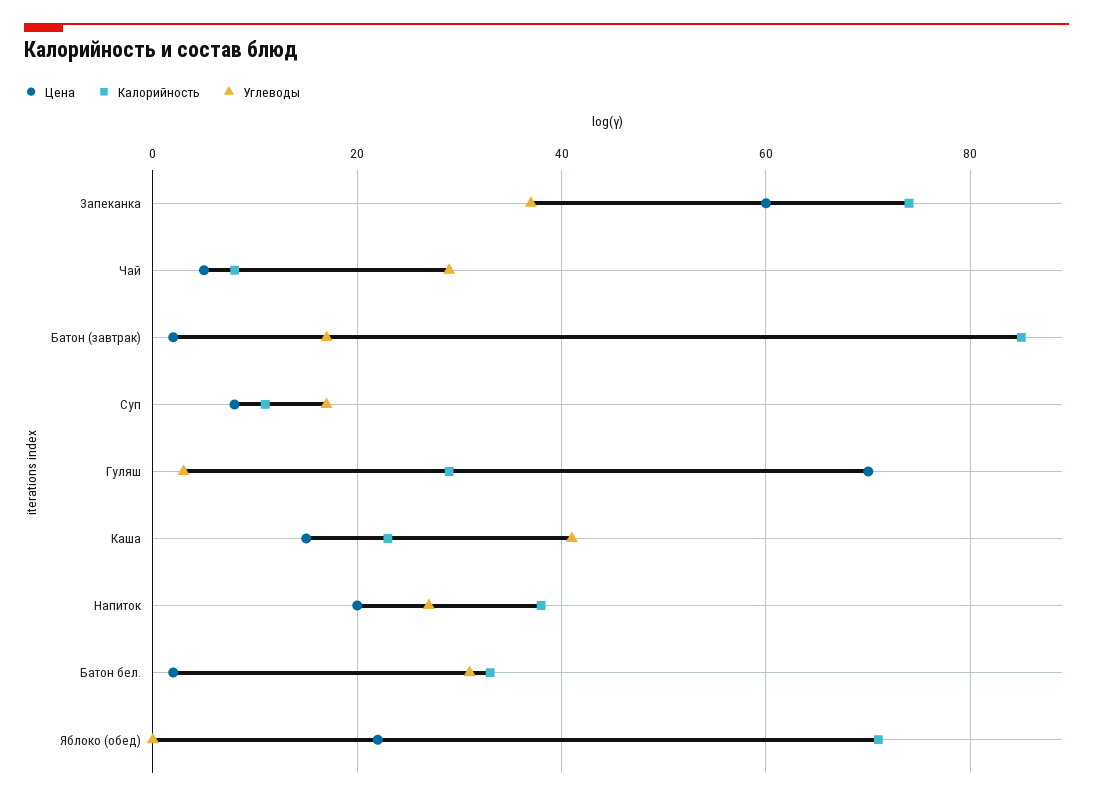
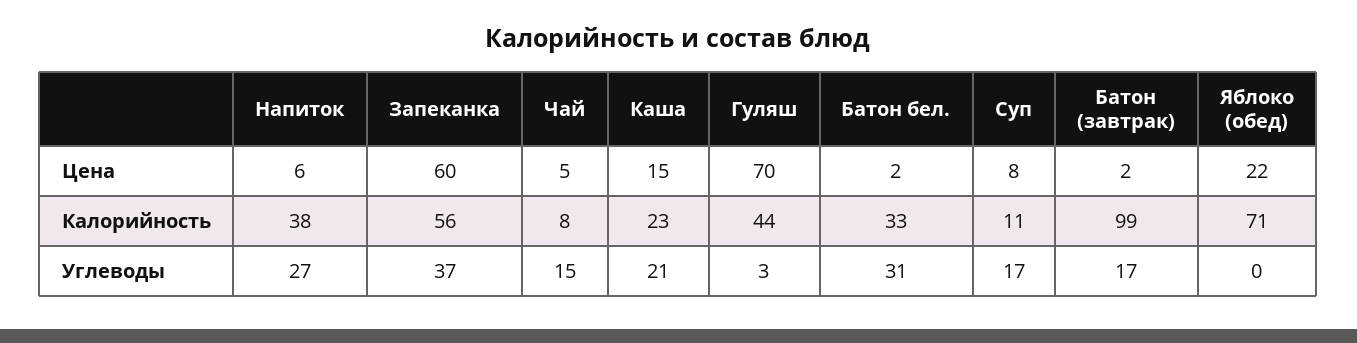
  {
    "Цена": {
      "Запеканка": 60,
      "Чай": 5,
      "Батон (завтрак)": 2,
      "Суп": 8,
      "Гуляш": 70,
      "Каша": 15,
-     "Напиток": 20,
+     "Напиток": 6,
      "Батон бел.": 2,
      "Яблоко (обед)": 22
    },
    "Калорийность": {
-     "Запеканка": 75,
+     "Запеканка": 56,
      "Чай": 8,
-     "Батон (завтрак)": 85,
+     "Батон (завтрак)": 99,
      "Суп": 11,
-     "Гуляш": 30,
+     "Гуляш": 44,
      "Каша": 23,
      "Напиток": 38,
      "Батон бел.": 33,
      "Яблоко (обед)": 71
    },
    "Углеводы": {
      "Запеканка": 37,
-     "Чай": 30,
+     "Чай": 15,
      "Батон (завтрак)": 17,
      "Суп": 17,
      "Гуляш": 3,
-     "Каша": 40,
+     "Каша": 21,
      "Напиток": 27,
      "Батон бел.": 31,
      "Яблоко (обед)": 0
    }
  }

